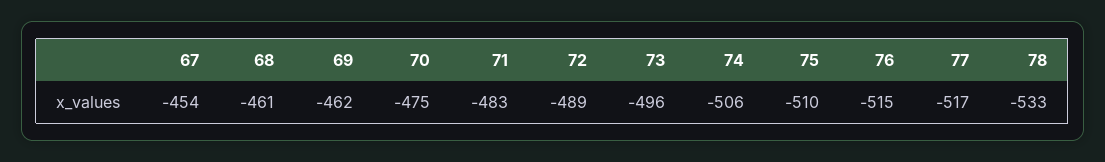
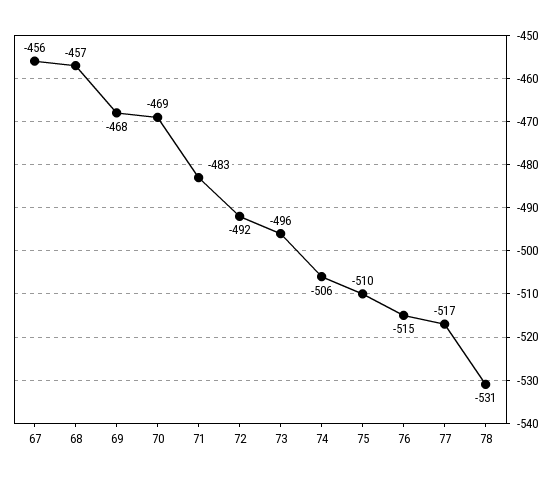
  {
-   "67": -454,
+   "67": -456,
-   "68": -461,
+   "68": -457,
-   "69": -462,
+   "69": -468,
-   "70": -475,
+   "70": -469,
    "71": -483,
-   "72": -489,
+   "72": -492,
    "73": -496,
    "74": -506,
    "75": -510,
    "76": -515,
    "77": -517,
-   "78": -533
+   "78": -531
  }

